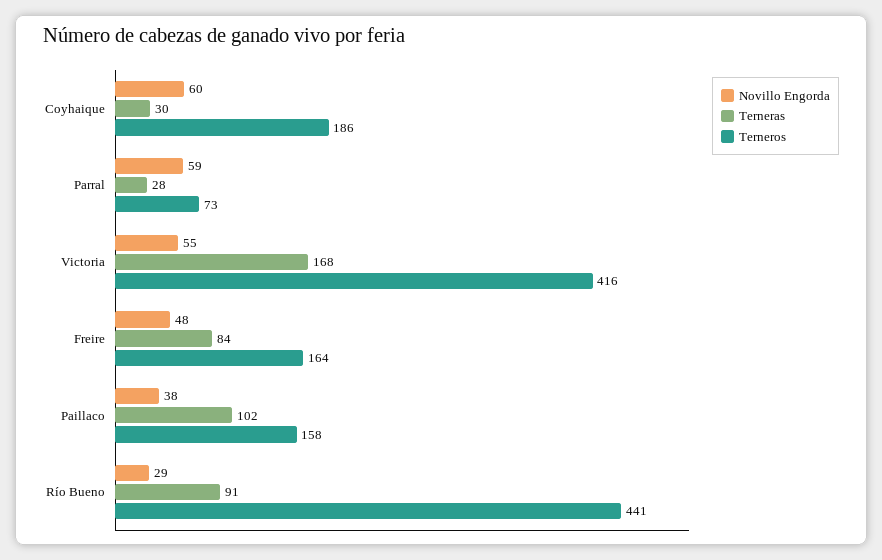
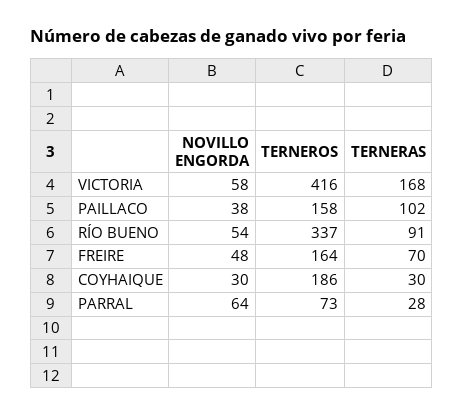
  {
    "Novillo Engorda": {
-     "Coyhaique": 60,
+     "Coyhaique": 30,
-     "Parral": 59,
+     "Parral": 64,
-     "Victoria": 55,
+     "Victoria": 58,
      "Freire": 48,
      "Paillaco": 38,
-     "Río Bueno": 29
+     "Río Bueno": 54
    },
    "Terneras": {
      "Coyhaique": 30,
      "Parral": 28,
      "Victoria": 168,
-     "Freire": 84,
+     "Freire": 70,
      "Paillaco": 102,
      "Río Bueno": 91
    },
    "Terneros": {
      "Coyhaique": 186,
      "Parral": 73,
      "Victoria": 416,
      "Freire": 164,
      "Paillaco": 158,
-     "Río Bueno": 441
+     "Río Bueno": 337
    }
  }

